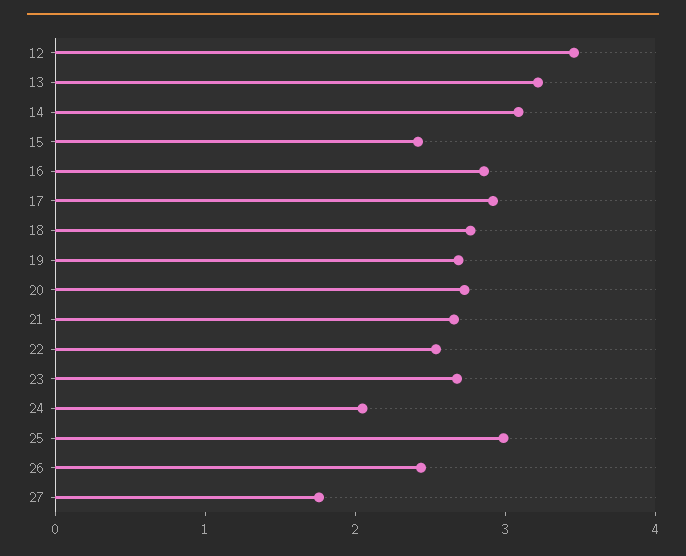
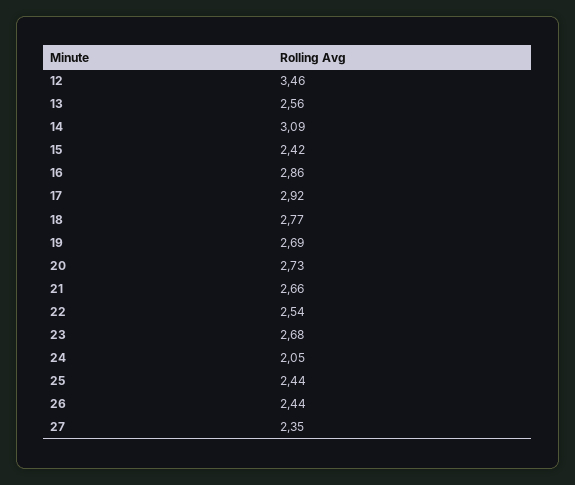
  {
    "12": 3.46,
-   "13": 3.2,
+   "13": 2.56,
    "14": 3.09,
    "15": 2.42,
    "16": 2.86,
    "17": 2.92,
    "18": 2.77,
    "19": 2.69,
    "20": 2.73,
    "21": 2.66,
    "22": 2.54,
    "23": 2.68,
    "24": 2.05,
-   "25": 3,
+   "25": 2.44,
    "26": 2.44,
-   "27": 1.8
+   "27": 2.35
  }

